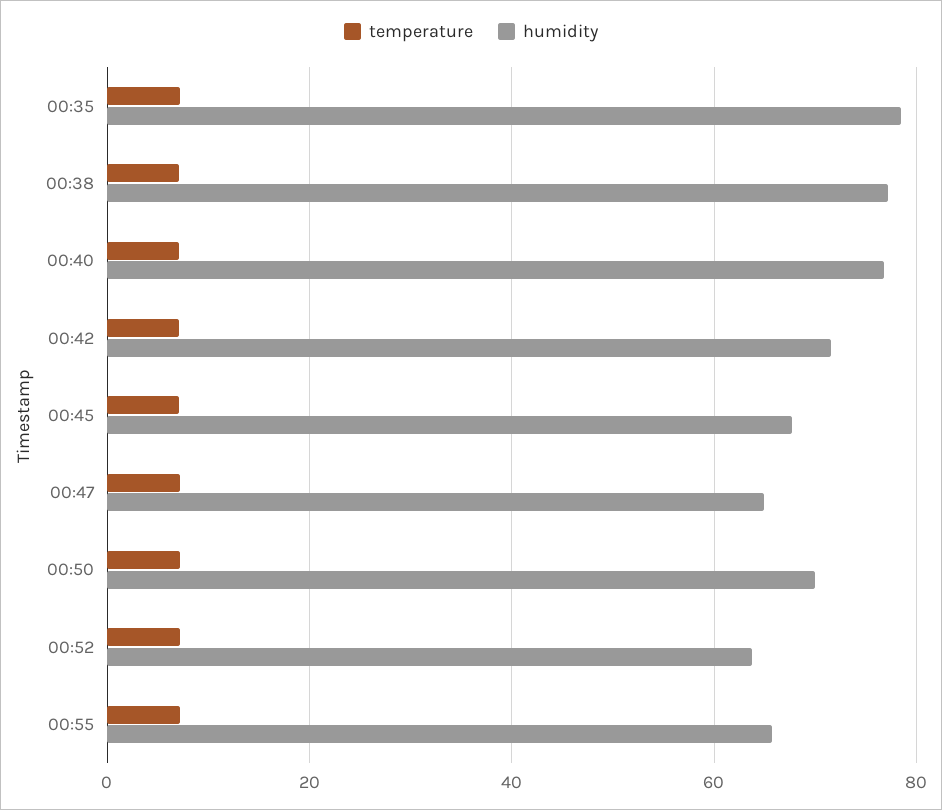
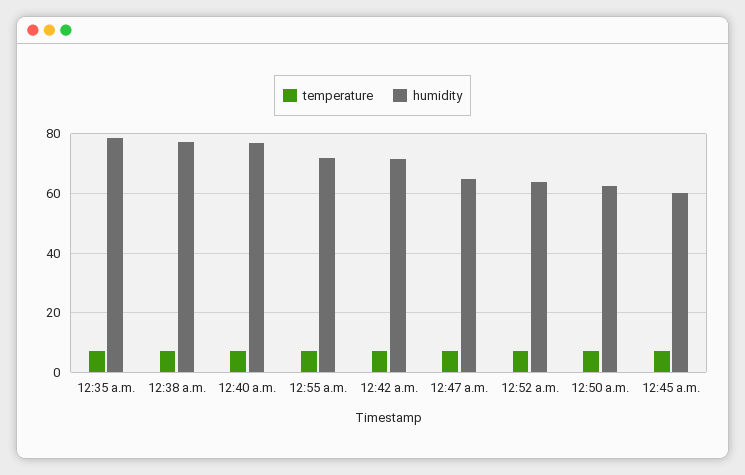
  {
    "temperature": {
      "00:35": 8,
      "00:38": 8,
      "00:40": 8,
      "00:42": 8,
      "00:45": 8,
      "00:47": 8,
      "00:50": 8,
      "00:52": 8,
      "00:55": 8
    },
    "humidity": {
      "00:35": 78,
      "00:38": 78,
      "00:40": 76,
      "00:42": 72,
-     "00:45": 68,
+     "00:45": 60,
      "00:47": 64,
-     "00:50": 70,
+     "00:50": 62.5,
      "00:52": 64,
-     "00:55": 66
+     "00:55": 72.5
    }
  }

